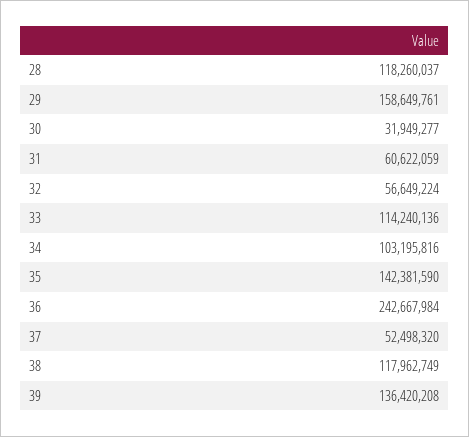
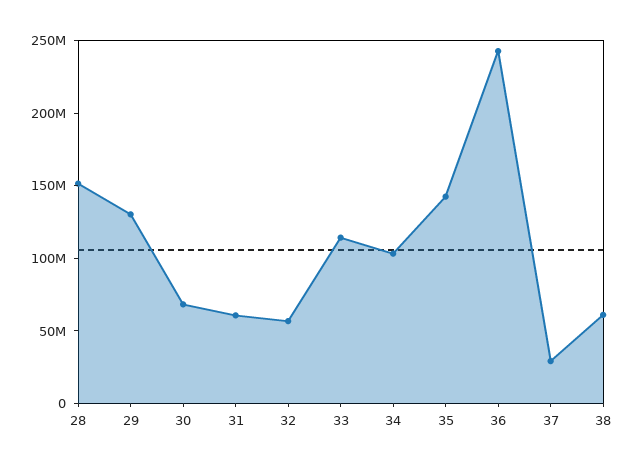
  {
-   "28": 118260037,
+   "28": 150000000,
-   "29": 158649761,
+   "29": 130000000,
-   "30": 31949277,
+   "30": 70000000,
    "31": 60622059,
    "32": 56649224,
    "33": 114240136,
    "34": 103195816,
    "35": 142381590,
    "36": 242667984,
-   "37": 52498320,
+   "37": 30000000,
-   "38": 117962749,
+   "38": 60000000
-   "39": 136420208
  }

